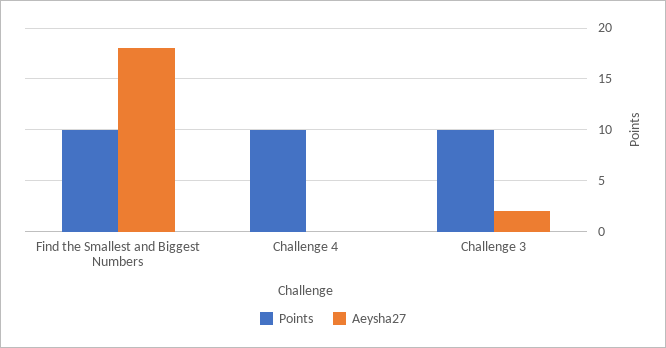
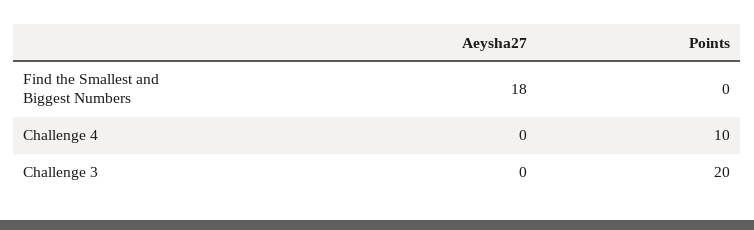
  {
    "Points": {
-     "Find the Smallest and Biggest Numbers": 10,
+     "Find the Smallest and Biggest Numbers": 0,
      "Challenge 4": 10,
-     "Challenge 3": 10
+     "Challenge 3": 20
    },
    "Aeysha27": {
      "Find the Smallest and Biggest Numbers": 18,
      "Challenge 4": 0,
-     "Challenge 3": 2
+     "Challenge 3": 0
    }
  }

